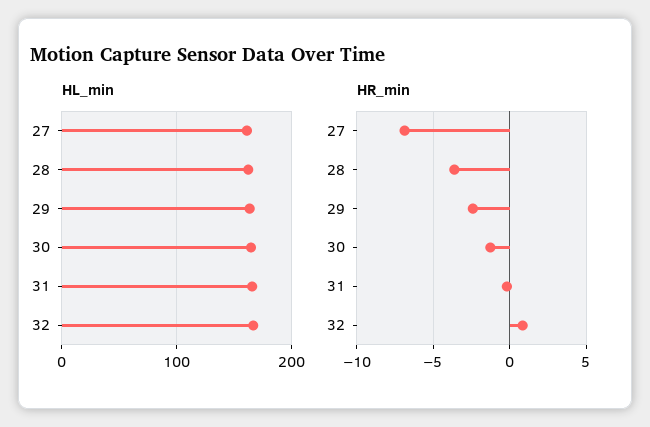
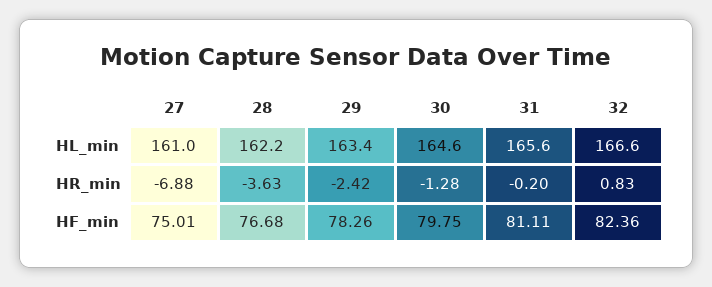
  {
    "HL_min": {
      "27": 161,
      "28": 162.2,
      "29": 163.4,
      "30": 164.6,
      "31": 165.6,
      "32": 166.6
    },
    "HR_min": {
      "27": -6.88,
      "28": -3.63,
      "29": -2.42,
      "30": -1.28,
      "31": -0.2,
      "32": 0.83
-   }
+   },
+   "HF_min": {
+     "27": 75.01,
+     "28": 76.68,
+     "29": 78.26,
+     "30": 79.75,
+     "31": 81.11,
+     "32": 82.36
+   }
  }

